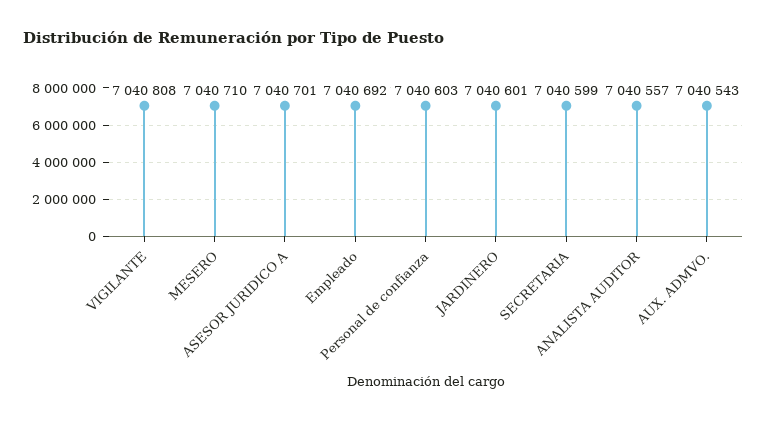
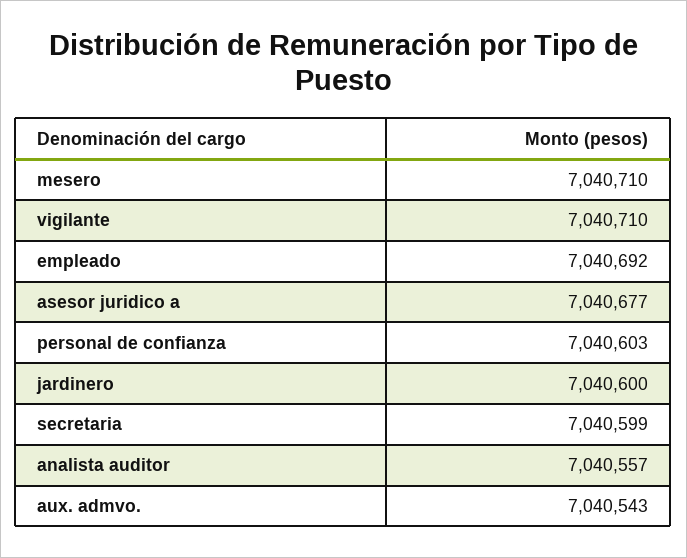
  {
-   "VIGILANTE": 7040808,
+   "VIGILANTE": 7040710,
    "MESERO": 7040710,
-   "ASESOR JURIDICO A": 7040701,
+   "ASESOR JURIDICO A": 7040677,
    "Empleado": 7040692,
    "Personal de confianza": 7040603,
-   "JARDINERO": 7040601,
+   "JARDINERO": 7040600,
    "SECRETARIA": 7040599,
    "ANALISTA AUDITOR": 7040557,
    "AUX. ADMVO.": 7040543
  }

